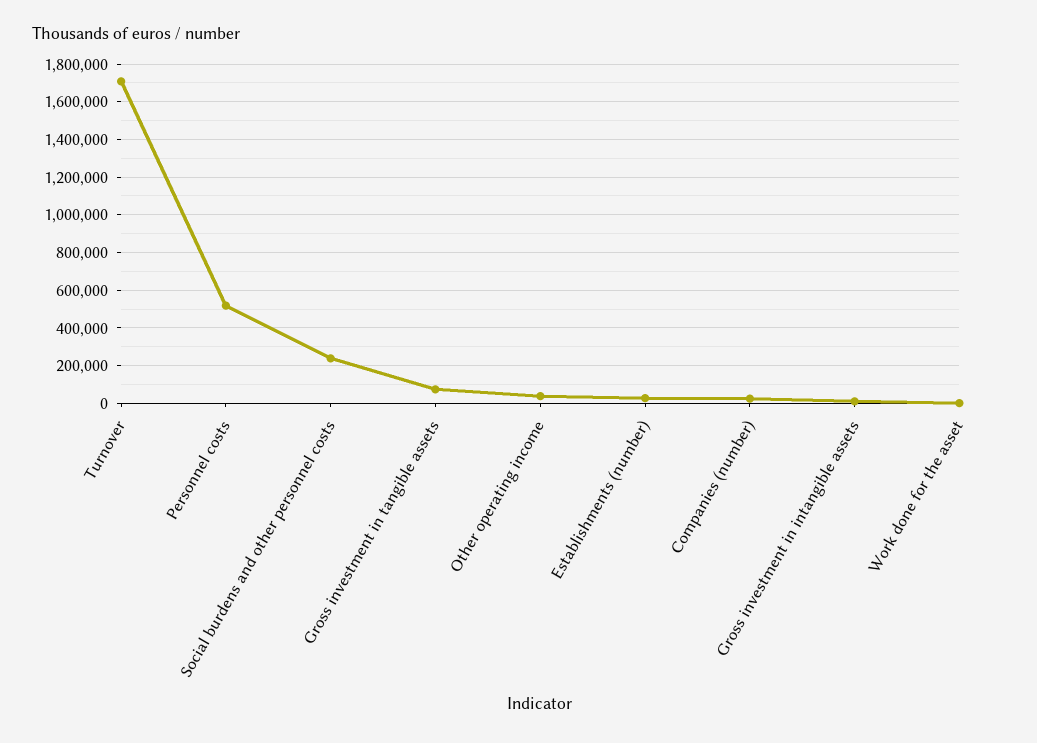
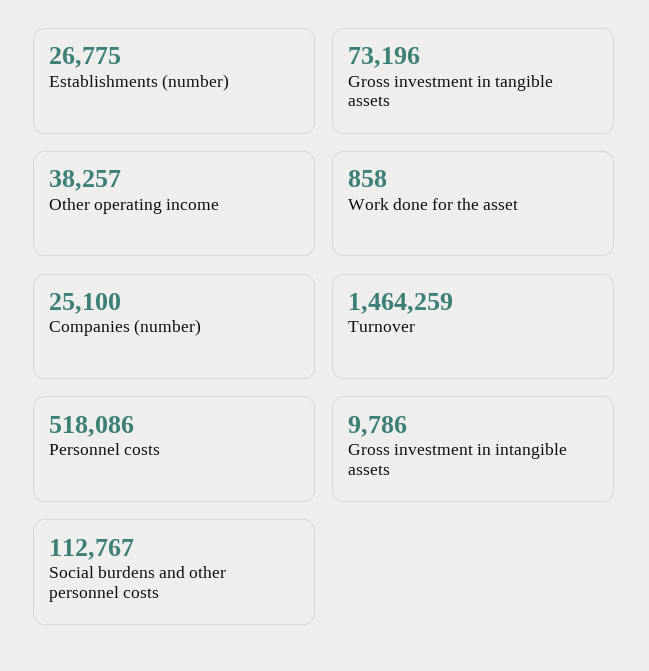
  {
-   "Turnover": 1700000,
+   "Turnover": 1464259,
    "Personnel costs": 518086,
-   "Social burdens and other personnel costs": 250000,
+   "Social burdens and other personnel costs": 112767,
    "Gross investment in tangible assets": 73196,
    "Other operating income": 38257,
    "Establishments (number)": 26775,
    "Companies (number)": 25100,
    "Gross investment in intangible assets": 9786,
    "Work done for the asset": 858
  }

